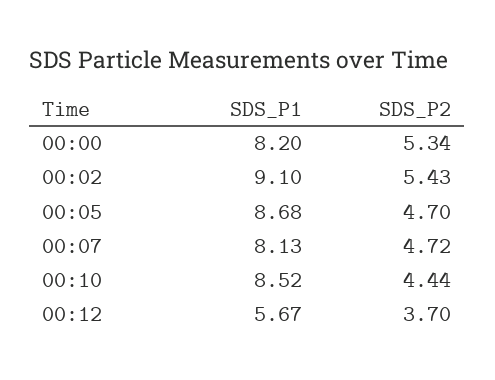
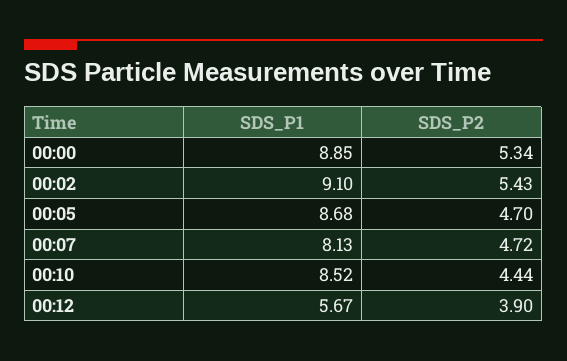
  {
    "SDS_P1": {
-     "00:00": 8.2,
+     "00:00": 8.85,
      "00:02": 9.1,
      "00:05": 8.68,
      "00:07": 8.13,
      "00:10": 8.52,
      "00:12": 5.67
    },
    "SDS_P2": {
      "00:00": 5.34,
      "00:02": 5.43,
      "00:05": 4.7,
      "00:07": 4.72,
      "00:10": 4.44,
-     "00:12": 3.7
+     "00:12": 3.9
    }
  }

